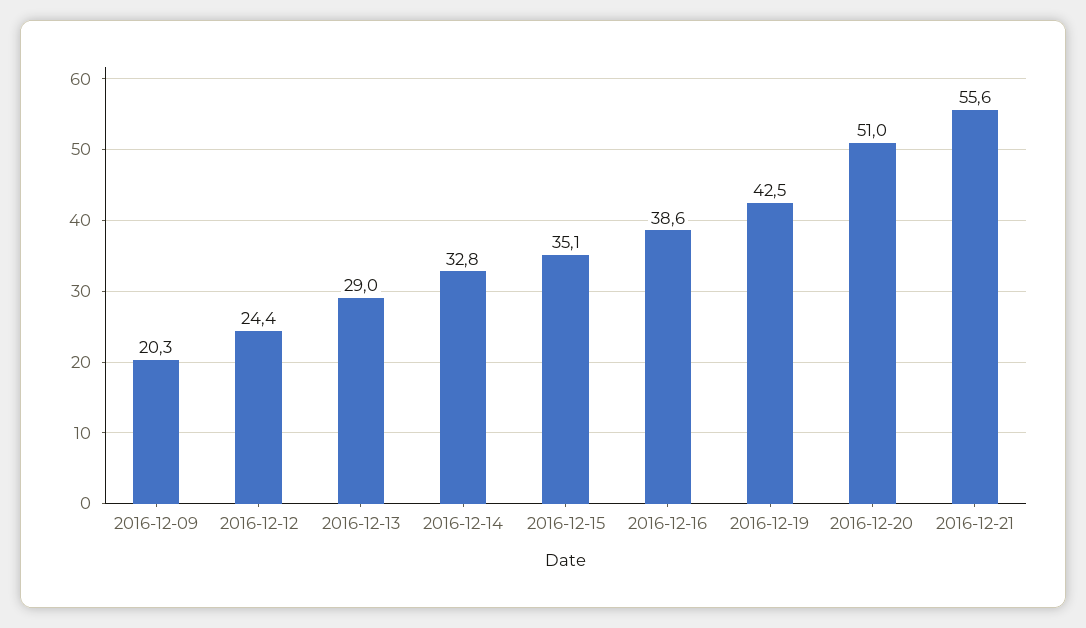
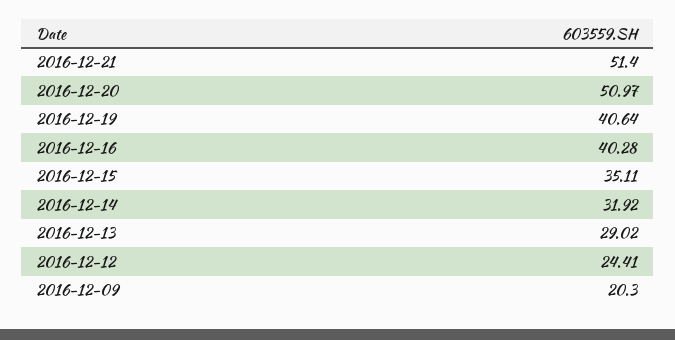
  {
    "2016-12-09": 20.3,
    "2016-12-12": 24.41,
    "2016-12-13": 29.02,
-   "2016-12-14": 32.8,
+   "2016-12-14": 31.92,
    "2016-12-15": 35.11,
-   "2016-12-16": 38.6,
+   "2016-12-16": 40.28,
-   "2016-12-19": 42.5,
+   "2016-12-19": 40.64,
    "2016-12-20": 50.97,
-   "2016-12-21": 55.6
+   "2016-12-21": 51.4
  }

